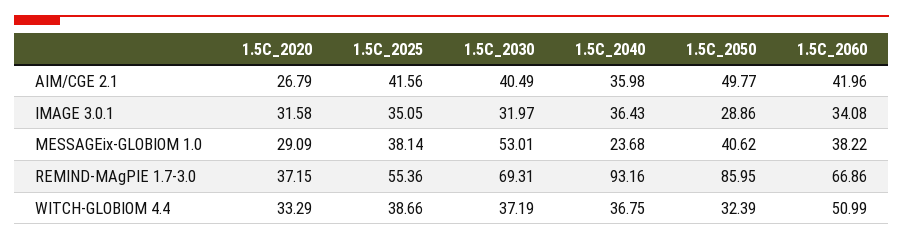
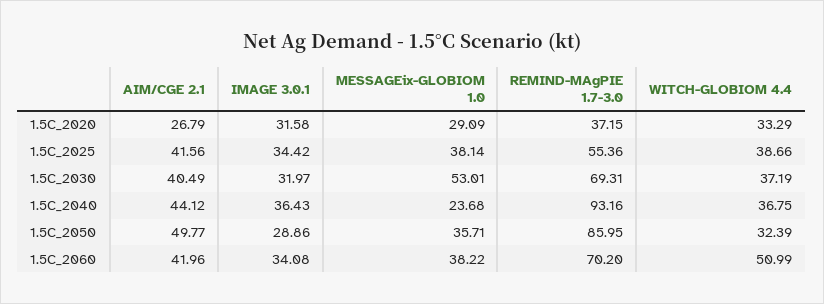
  {
    "1.5C_2020": {
      "AIM/CGE 2.1": 26.79,
      "IMAGE 3.0.1": 31.58,
      "MESSAGEix-GLOBIOM 1.0": 29.09,
      "REMIND-MAgPIE 1.7-3.0": 37.15,
      "WITCH-GLOBIOM 4.4": 33.29
    },
    "1.5C_2025": {
      "AIM/CGE 2.1": 41.56,
-     "IMAGE 3.0.1": 35.05,
+     "IMAGE 3.0.1": 34.42,
      "MESSAGEix-GLOBIOM 1.0": 38.14,
      "REMIND-MAgPIE 1.7-3.0": 55.36,
      "WITCH-GLOBIOM 4.4": 38.66
    },
    "1.5C_2030": {
      "AIM/CGE 2.1": 40.49,
      "IMAGE 3.0.1": 31.97,
      "MESSAGEix-GLOBIOM 1.0": 53.01,
      "REMIND-MAgPIE 1.7-3.0": 69.31,
      "WITCH-GLOBIOM 4.4": 37.19
    },
    "1.5C_2040": {
-     "AIM/CGE 2.1": 35.98,
+     "AIM/CGE 2.1": 44.12,
      "IMAGE 3.0.1": 36.43,
      "MESSAGEix-GLOBIOM 1.0": 23.68,
      "REMIND-MAgPIE 1.7-3.0": 93.16,
      "WITCH-GLOBIOM 4.4": 36.75
    },
    "1.5C_2050": {
      "AIM/CGE 2.1": 49.77,
      "IMAGE 3.0.1": 28.86,
-     "MESSAGEix-GLOBIOM 1.0": 40.62,
+     "MESSAGEix-GLOBIOM 1.0": 35.71,
      "REMIND-MAgPIE 1.7-3.0": 85.95,
      "WITCH-GLOBIOM 4.4": 32.39
    },
    "1.5C_2060": {
      "AIM/CGE 2.1": 41.96,
      "IMAGE 3.0.1": 34.08,
      "MESSAGEix-GLOBIOM 1.0": 38.22,
-     "REMIND-MAgPIE 1.7-3.0": 66.86,
+     "REMIND-MAgPIE 1.7-3.0": 70.2,
      "WITCH-GLOBIOM 4.4": 50.99
    }
  }

